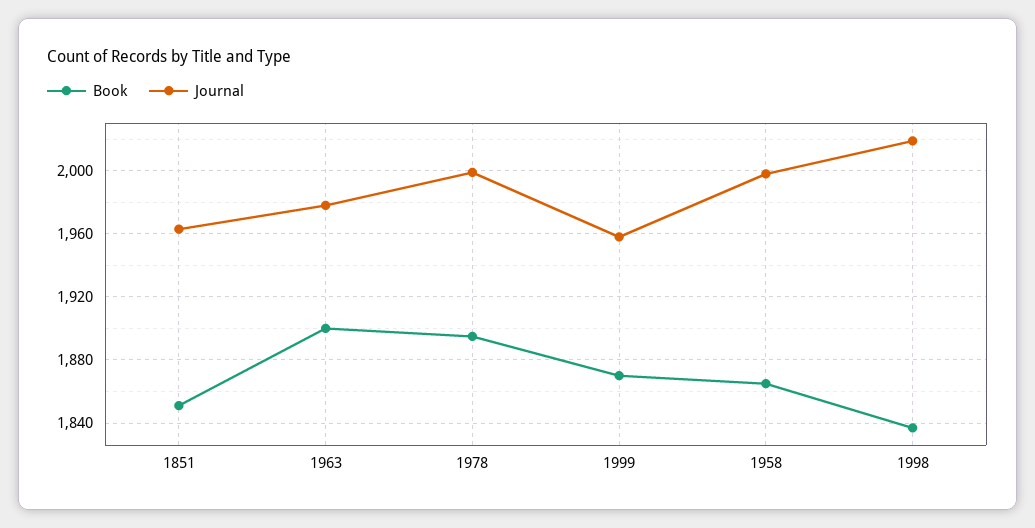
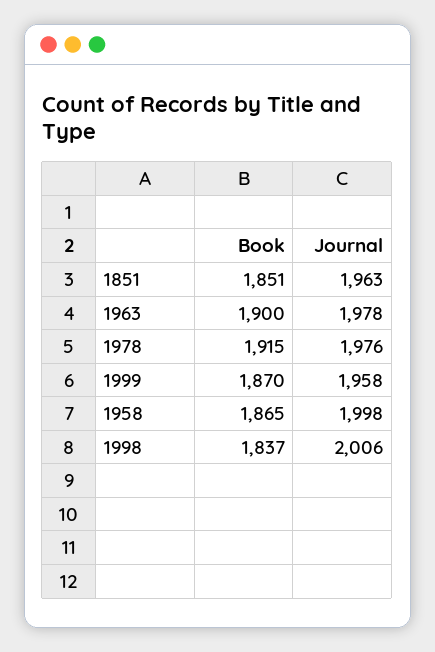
  {
    "Book": {
      "1851": 1851,
      "1963": 1900,
-     "1978": 1895,
+     "1978": 1915,
      "1999": 1870,
      "1958": 1865,
      "1998": 1837
    },
    "Journal": {
      "1851": 1963,
      "1963": 1978,
-     "1978": 2000,
+     "1978": 1976,
      "1999": 1958,
      "1958": 1998,
-     "1998": 2020
+     "1998": 2006
    }
  }

